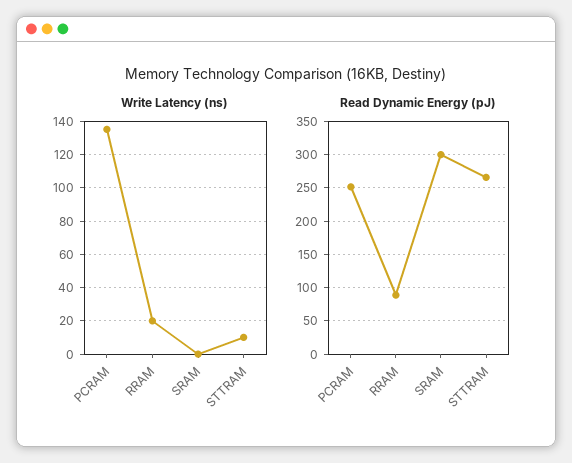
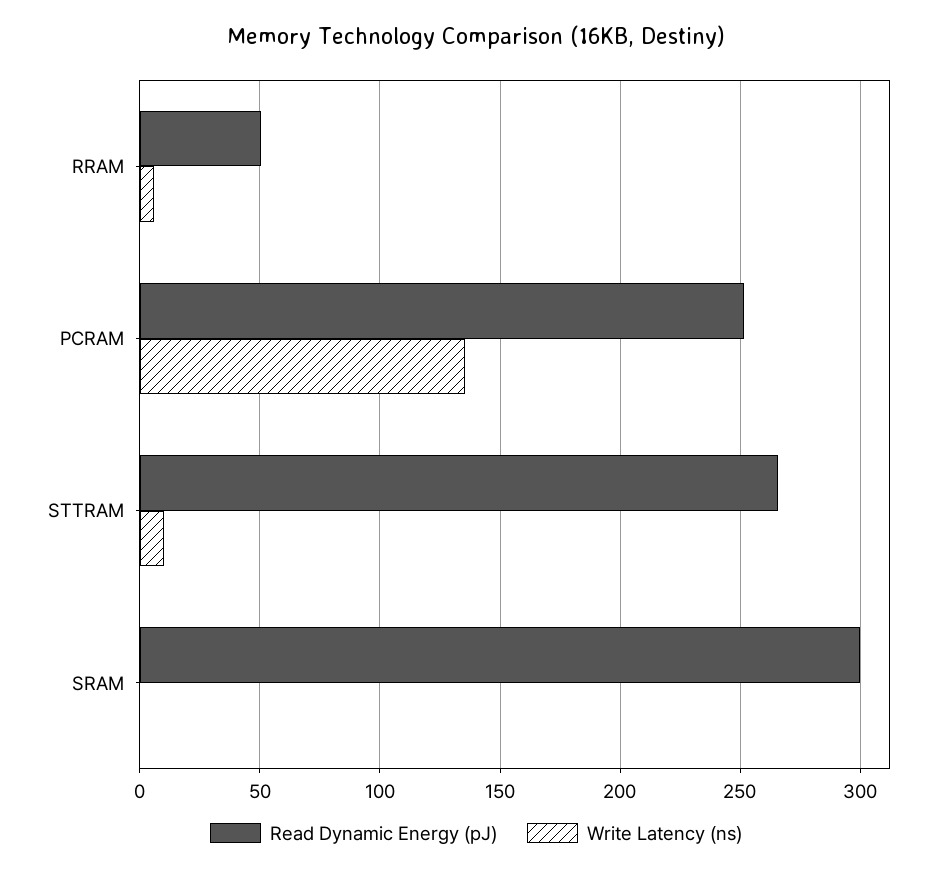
  {
    "Write Latency (ns)": {
      "PCRAM": 135,
-     "RRAM": 20,
+     "RRAM": 5,
      "SRAM": 0,
      "STTRAM": 10
    },
    "Read Dynamic Energy (pJ)": {
      "PCRAM": 250,
-     "RRAM": 90,
+     "RRAM": 50,
      "SRAM": 300,
      "STTRAM": 265
    }
  }

